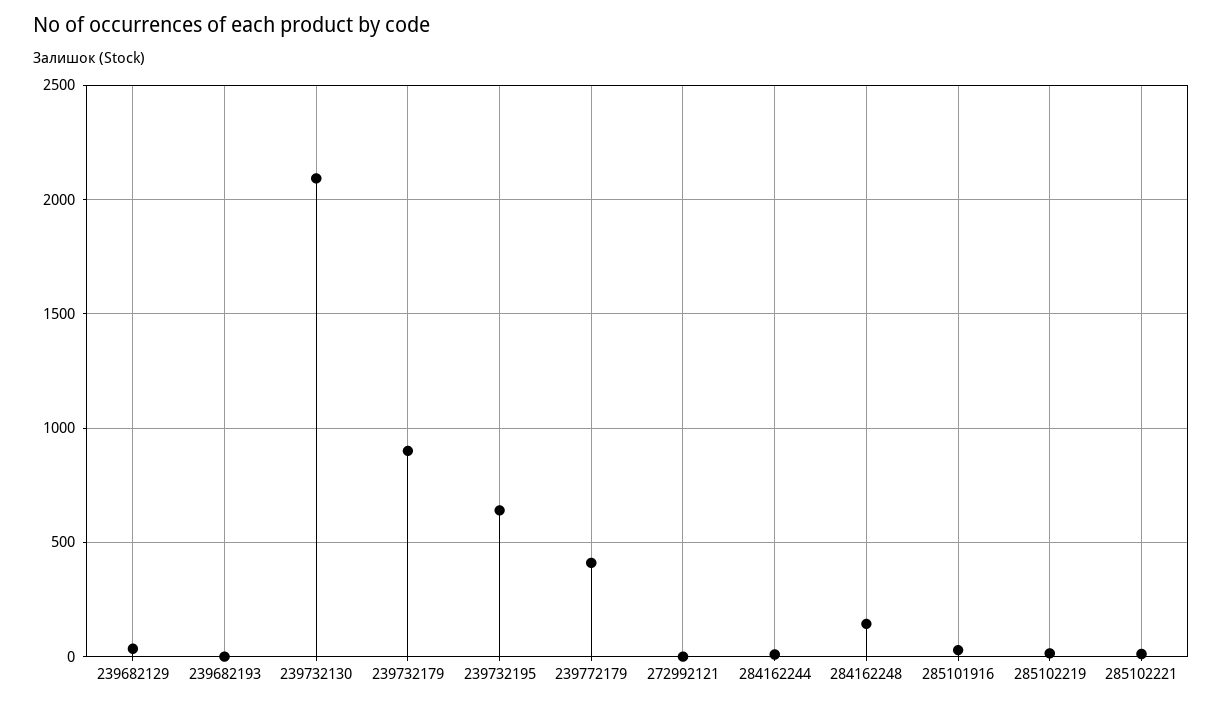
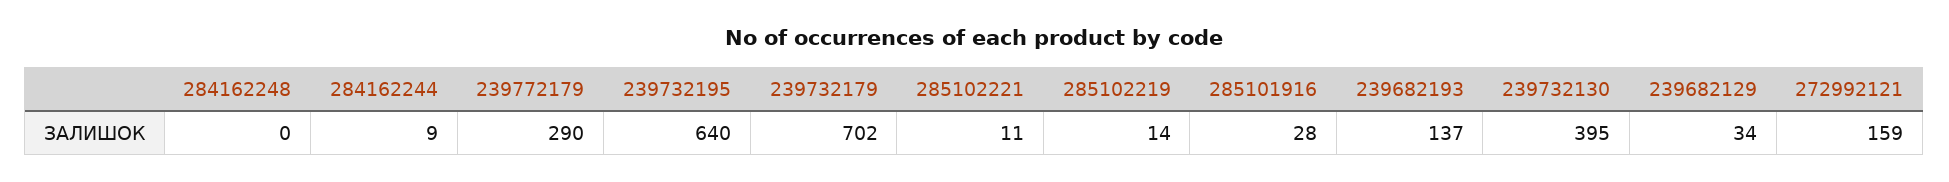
  {
    "239682129": 34,
-   "239682193": 0,
+   "239682193": 137,
-   "239732130": 2100,
+   "239732130": 395,
-   "239732179": 900,
+   "239732179": 702,
    "239732195": 640,
-   "239772179": 400,
+   "239772179": 290,
-   "272992121": 0,
+   "272992121": 159,
    "284162244": 9,
-   "284162248": 150,
+   "284162248": 0,
    "285101916": 28,
    "285102219": 14,
    "285102221": 11
  }

